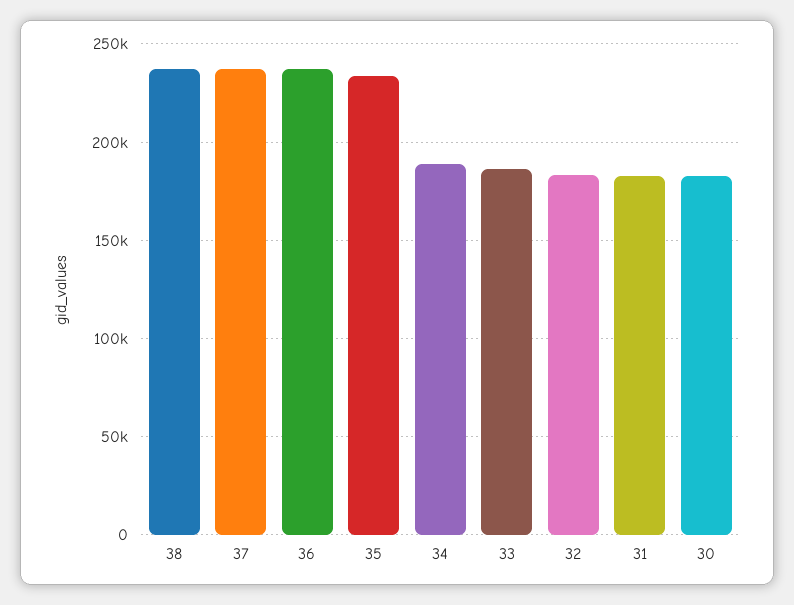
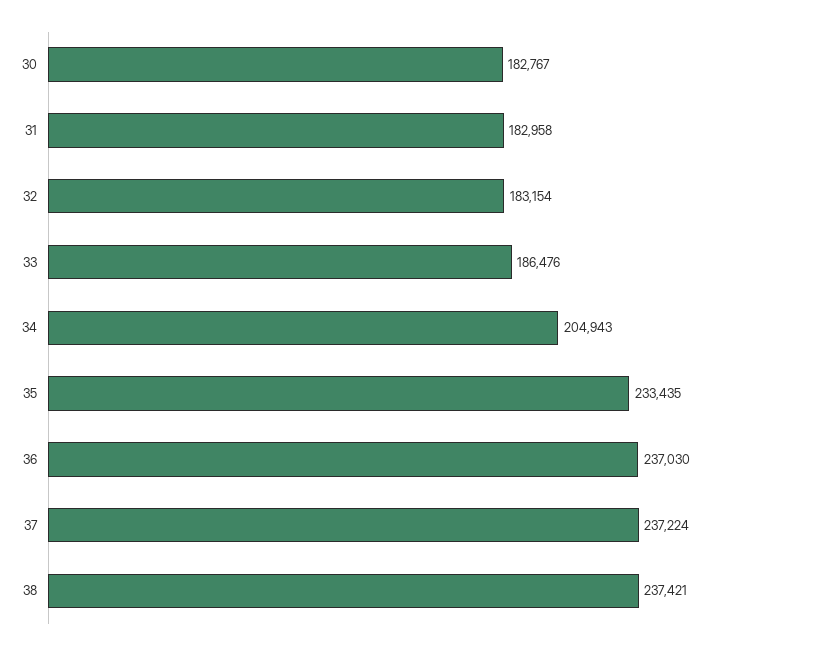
  {
    "38": 237421,
    "37": 237224,
    "36": 237030,
    "35": 233435,
-   "34": 190000,
+   "34": 204943,
    "33": 186476,
    "32": 183154,
    "31": 182958,
    "30": 182767
  }

